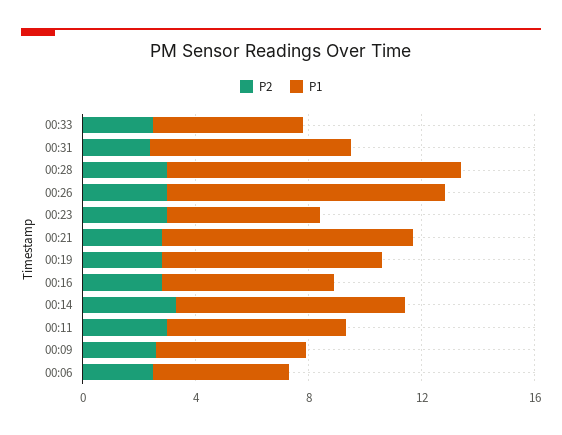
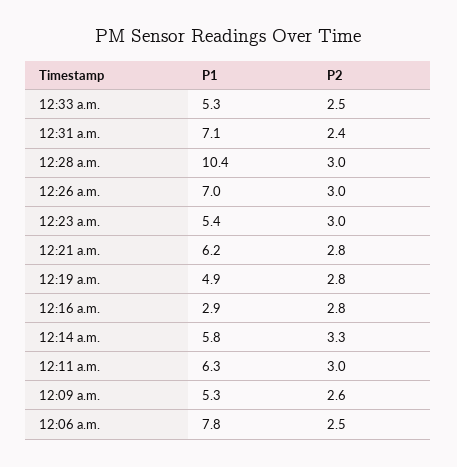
  {
    "P2": {
      "00:33": 2.5,
      "00:31": 2.4,
      "00:28": 3,
      "00:26": 3,
      "00:23": 3,
      "00:21": 2.8,
      "00:19": 2.8,
      "00:16": 2.8,
      "00:14": 3.3,
      "00:11": 3,
      "00:09": 2.6,
      "00:06": 2.5
    },
    "P1": {
      "00:33": 5.3,
      "00:31": 7.1,
      "00:28": 10.4,
-     "00:26": 10,
+     "00:26": 7,
      "00:23": 5.4,
-     "00:21": 9,
+     "00:21": 6.2,
-     "00:19": 8,
+     "00:19": 4.9,
-     "00:16": 6,
+     "00:16": 2.9,
-     "00:14": 8,
+     "00:14": 5.8,
      "00:11": 6.3,
      "00:09": 5.3,
-     "00:06": 5
+     "00:06": 7.8
    }
  }

